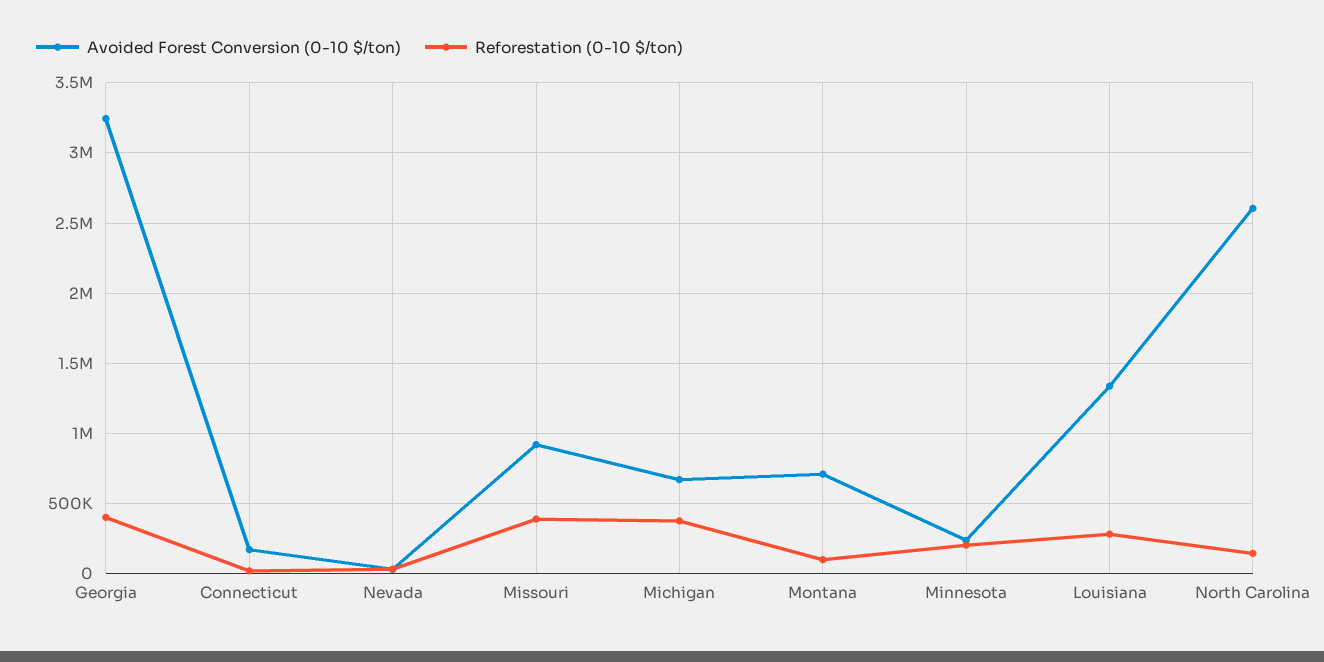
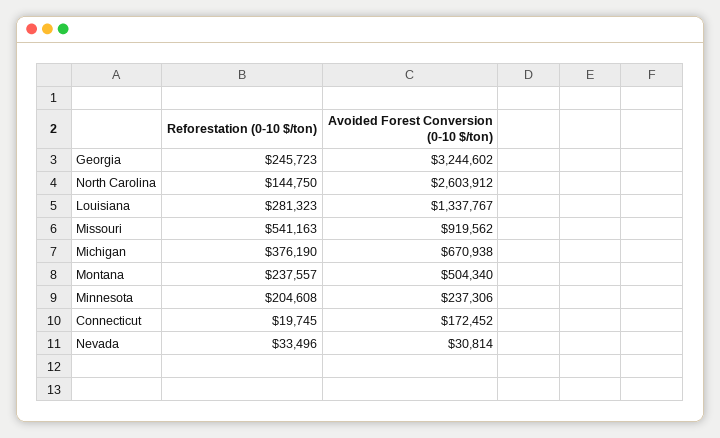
  {
    "Avoided Forest Conversion (0-10 $/ton)": {
      "Georgia": 3244602,
      "Connecticut": 172452,
      "Nevada": 30814,
      "Missouri": 919562,
      "Michigan": 670938,
-     "Montana": 700000,
+     "Montana": 504340,
      "Minnesota": 237306,
      "Louisiana": 1337767,
      "North Carolina": 2603912
    },
    "Reforestation (0-10 $/ton)": {
-     "Georgia": 400000,
+     "Georgia": 245723,
      "Connecticut": 19745,
      "Nevada": 33496,
-     "Missouri": 400000,
+     "Missouri": 541163,
      "Michigan": 376190,
-     "Montana": 100000,
+     "Montana": 237557,
      "Minnesota": 204608,
      "Louisiana": 281323,
      "North Carolina": 144750
    }
  }

